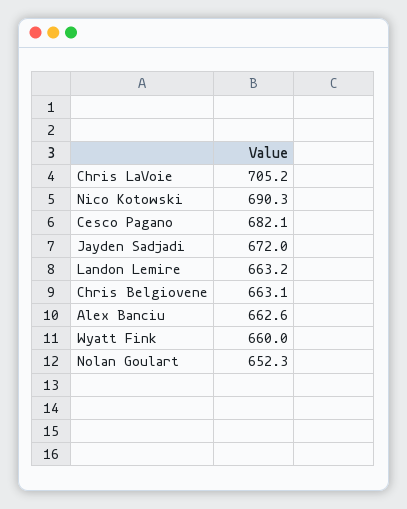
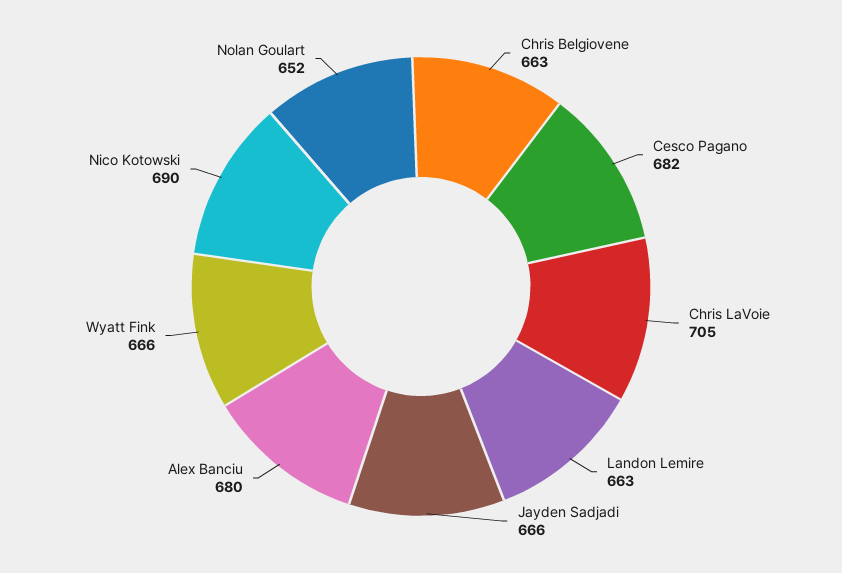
  {
    "Chris LaVoie": 705.2,
    "Nico Kotowski": 690.3,
    "Cesco Pagano": 682.1,
-   "Jayden Sadjadi": 672,
+   "Jayden Sadjadi": 666,
    "Landon Lemire": 663.2,
    "Chris Belgiovene": 663.1,
-   "Alex Banciu": 662.6,
+   "Alex Banciu": 680,
-   "Wyatt Fink": 660,
+   "Wyatt Fink": 666,
    "Nolan Goulart": 652.3
  }

